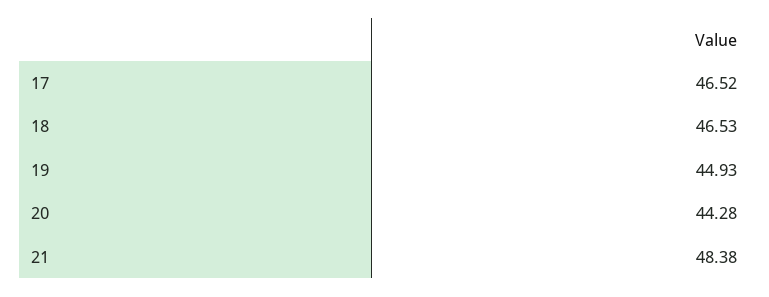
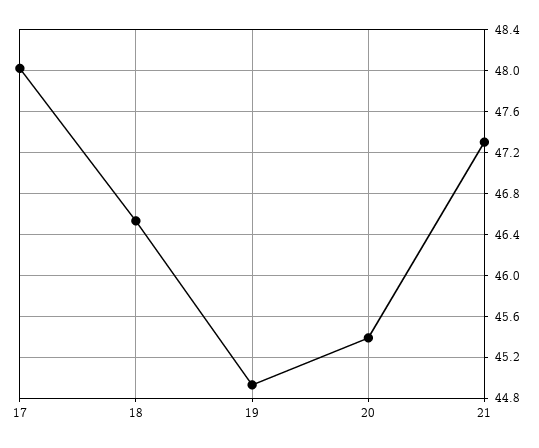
  {
-   "17": 46.52,
+   "17": 48,
    "18": 46.53,
    "19": 44.93,
-   "20": 44.28,
+   "20": 45.4,
-   "21": 48.38
+   "21": 47.3
  }

